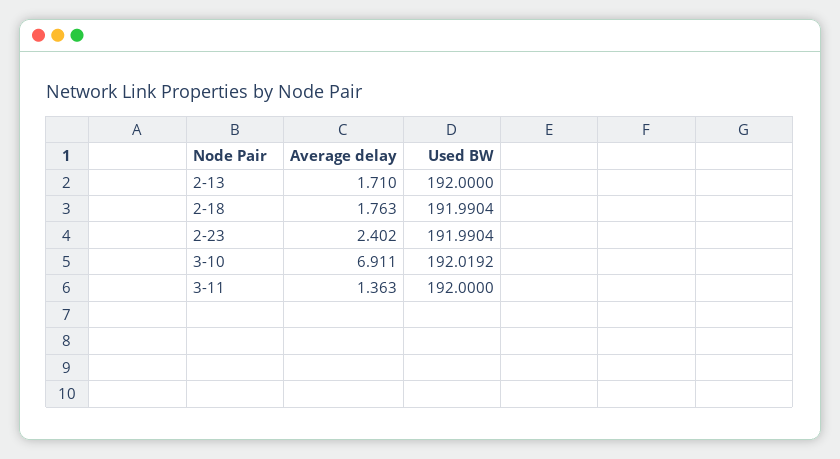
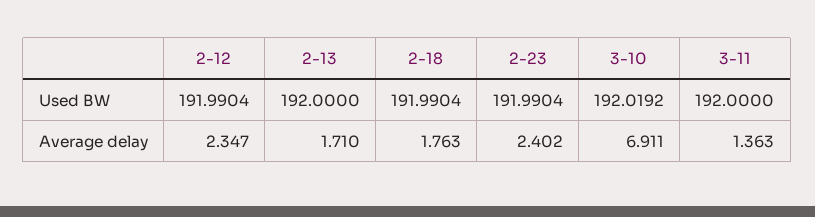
  {
    "Average delay": {
      "2-13": 1.71,
      "2-18": 1.763,
      "2-23": 2.402,
      "3-10": 6.911,
-     "3-11": 1.363
+     "3-11": 1.363,
+     "2-12": 2.347
    },
    "Used BW": {
      "2-13": 192,
      "2-18": 191.9904,
      "2-23": 191.9904,
      "3-10": 192.0192,
-     "3-11": 192
+     "3-11": 192,
+     "2-12": 191.9904
    }
  }

